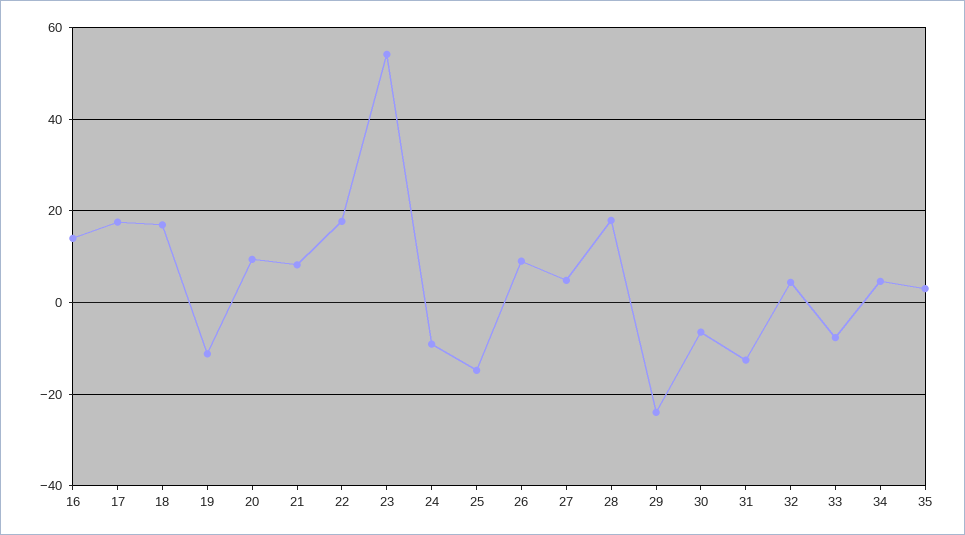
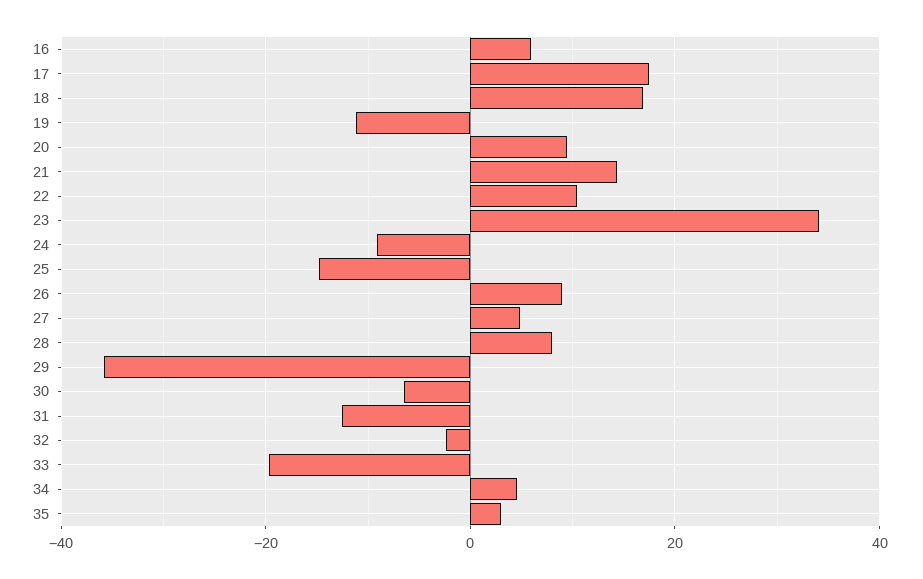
  {
-   "16": 14,
+   "16": 6,
    "17": 18,
    "18": 16,
    "19": -12,
    "20": 10,
-   "21": 8,
+   "21": 14,
-   "22": 18,
+   "22": 10,
-   "23": 54,
+   "23": 34,
    "24": -10,
    "25": -14,
    "26": 10,
    "27": 4,
-   "28": 18,
+   "28": 8,
-   "29": -24,
+   "29": -36,
    "30": -6,
    "31": -12,
-   "32": 4,
+   "32": -2,
-   "33": -8,
+   "33": -20,
    "34": 4,
    "35": 4
  }

